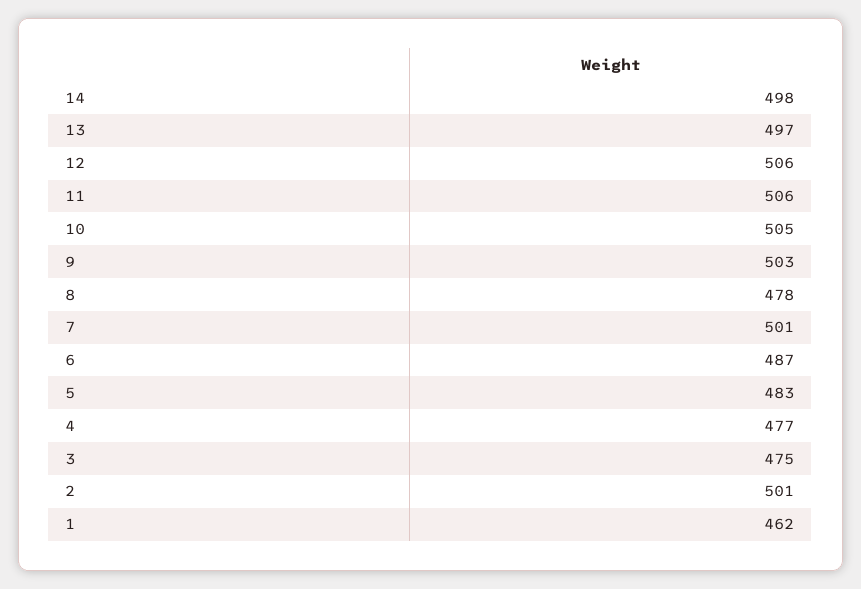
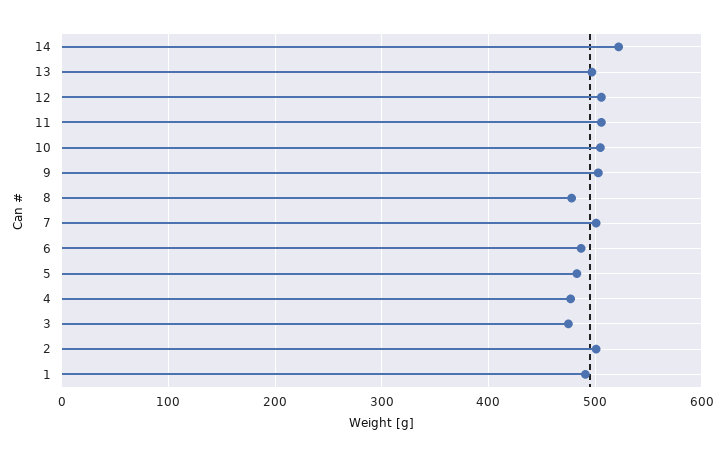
  {
-   "14": 498,
+   "14": 520,
    "13": 497,
    "12": 506,
    "11": 506,
    "10": 505,
    "9": 503,
    "8": 478,
    "7": 501,
    "6": 487,
    "5": 483,
    "4": 477,
    "3": 475,
    "2": 501,
-   "1": 462
+   "1": 490
  }

